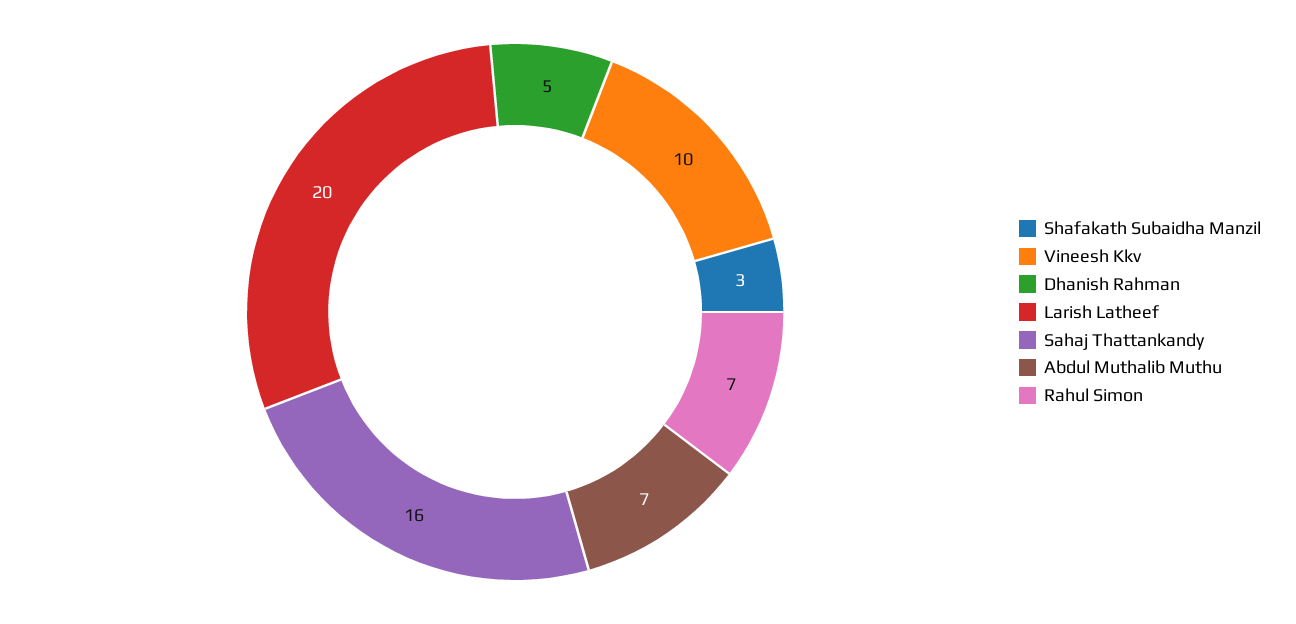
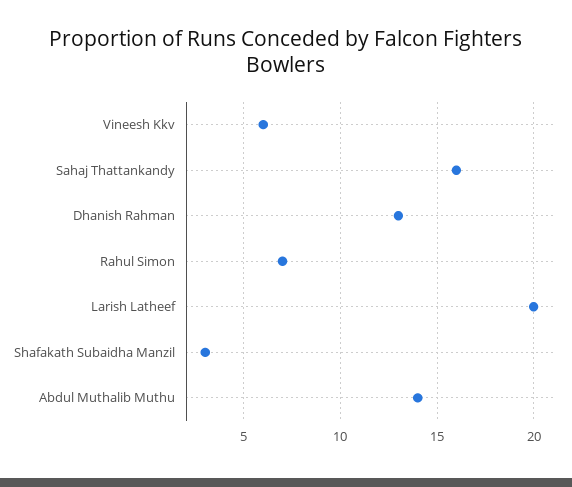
  {
    "Shafakath Subaidha Manzil": 3,
-   "Vineesh Kkv": 10,
+   "Vineesh Kkv": 6,
-   "Dhanish Rahman": 5,
+   "Dhanish Rahman": 13,
    "Larish Latheef": 20,
    "Sahaj Thattankandy": 16,
-   "Abdul Muthalib Muthu": 7,
+   "Abdul Muthalib Muthu": 14,
    "Rahul Simon": 7
  }

